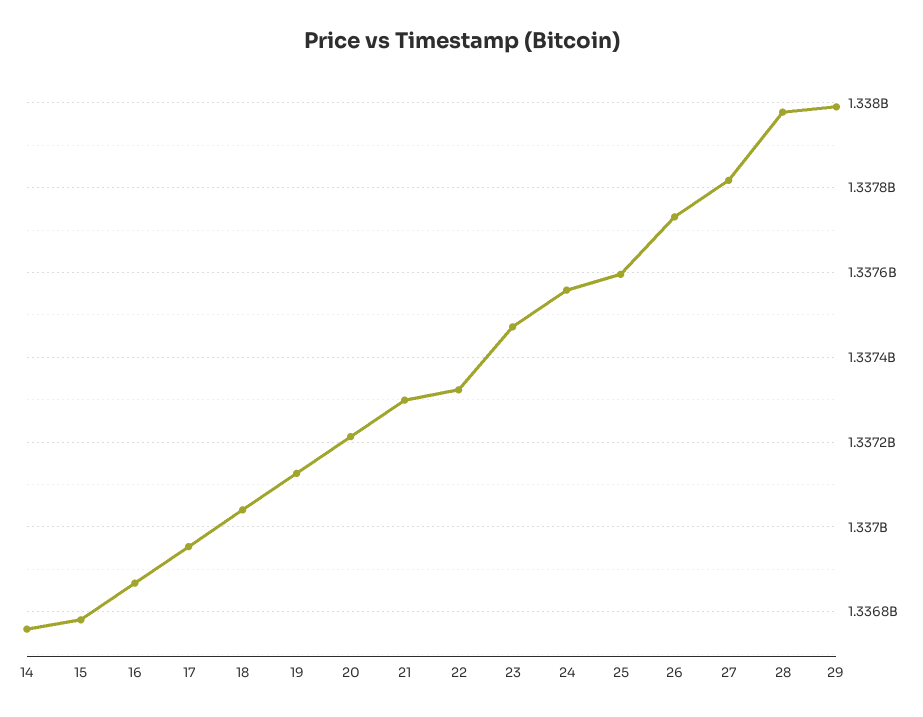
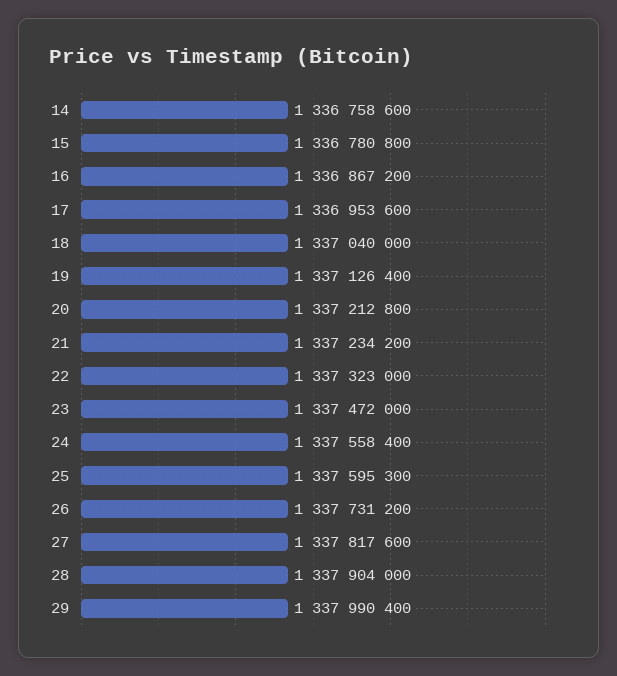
  {
    "14": 1336758600,
    "15": 1336780800,
    "16": 1336867200,
    "17": 1336953600,
    "18": 1337040000,
    "19": 1337126400,
    "20": 1337212800,
-   "21": 1337300000,
+   "21": 1337234200,
    "22": 1337323000,
    "23": 1337472000,
    "24": 1337558400,
    "25": 1337595300,
    "26": 1337731200,
    "27": 1337817600,
-   "28": 1337980000,
+   "28": 1337904000,
    "29": 1337990400
  }

